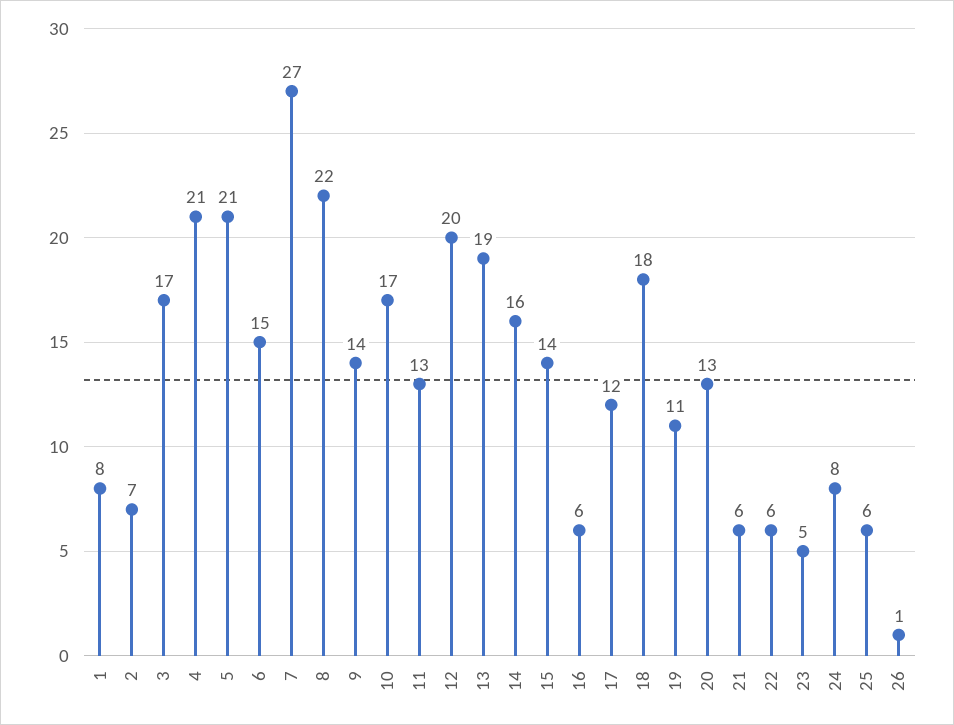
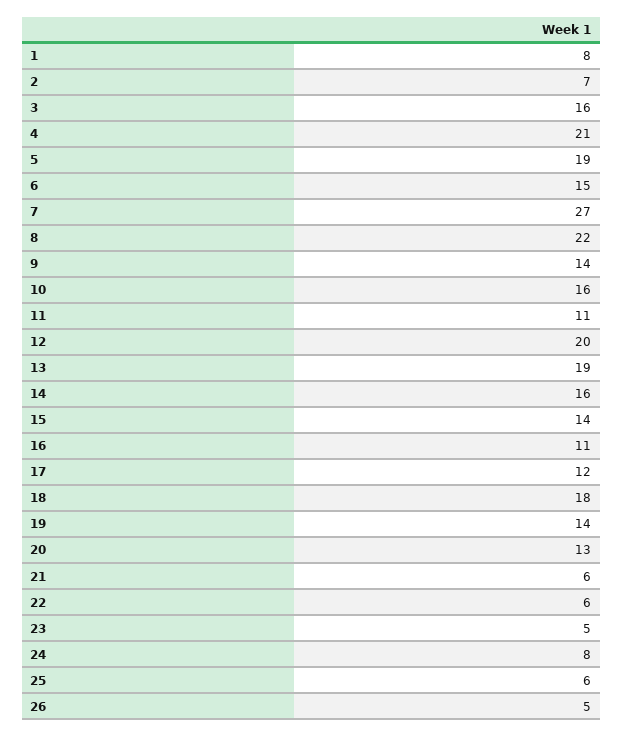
  {
    "1": 8,
    "2": 7,
-   "3": 17,
+   "3": 16,
    "4": 21,
-   "5": 21,
+   "5": 19,
    "6": 15,
    "7": 27,
    "8": 22,
    "9": 14,
-   "10": 17,
+   "10": 16,
-   "11": 13,
+   "11": 11,
    "12": 20,
    "13": 19,
    "14": 16,
    "15": 14,
-   "16": 6,
+   "16": 11,
    "17": 12,
    "18": 18,
-   "19": 11,
+   "19": 14,
    "20": 13,
    "21": 6,
    "22": 6,
    "23": 5,
    "24": 8,
    "25": 6,
-   "26": 1
+   "26": 5
  }

